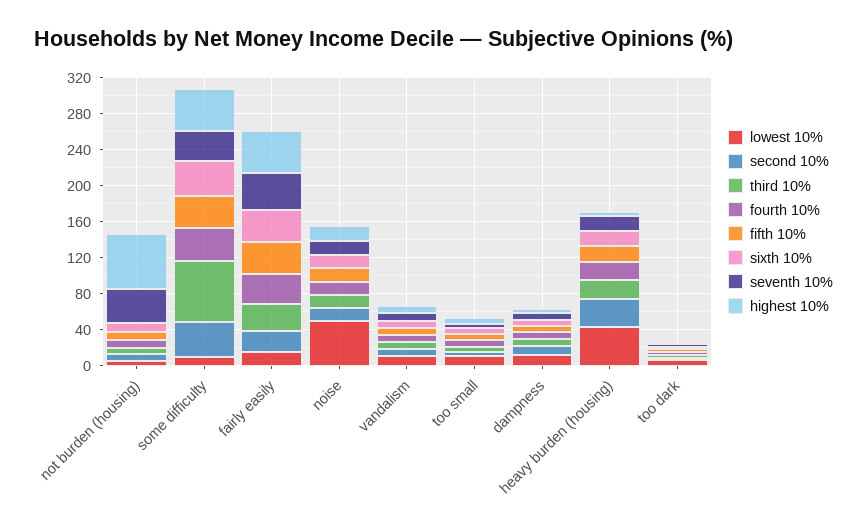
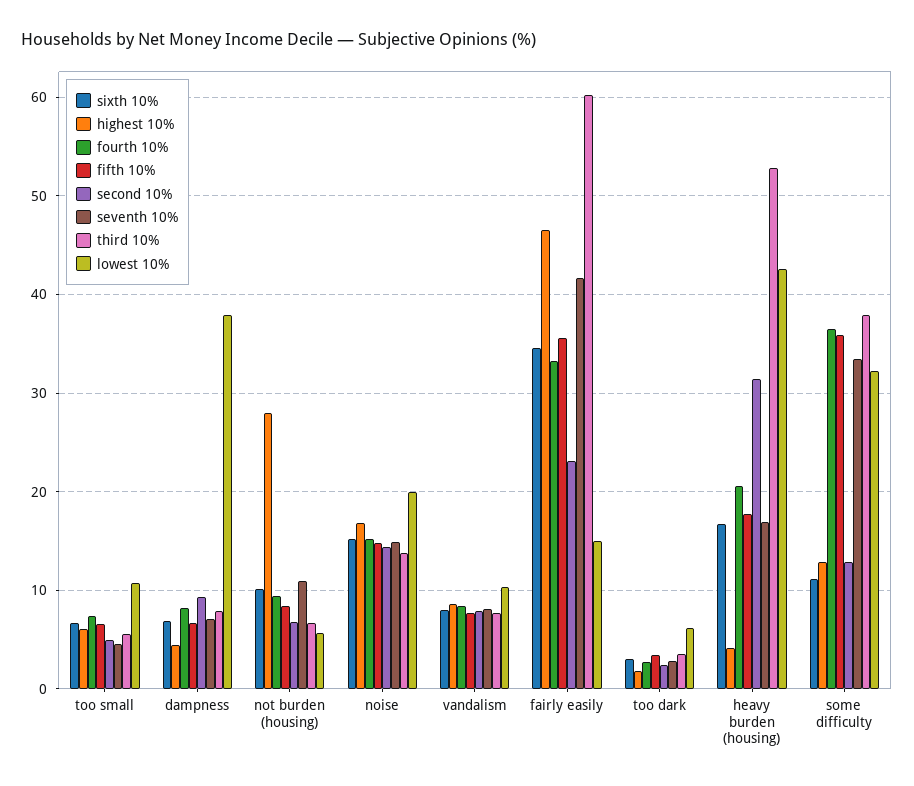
  {
    "lowest 10%": {
      "not burden (housing)": 6,
-     "some difficulty": 10,
+     "some difficulty": 32,
      "fairly easily": 15,
-     "noise": 50,
+     "noise": 20,
      "vandalism": 10,
      "too small": 11,
-     "dampness": 10,
+     "dampness": 38,
      "heavy burden (housing)": 43,
      "too dark": 6
    },
    "second 10%": {
      "not burden (housing)": 7,
-     "some difficulty": 40,
+     "some difficulty": 13,
      "fairly easily": 23,
      "noise": 14,
      "vandalism": 8,
      "too small": 5,
      "dampness": 9,
      "heavy burden (housing)": 31,
      "too dark": 2
    },
    "third 10%": {
      "not burden (housing)": 7,
-     "some difficulty": 70,
+     "some difficulty": 38,
-     "fairly easily": 30,
+     "fairly easily": 60,
      "noise": 14,
      "vandalism": 8,
      "too small": 6,
      "dampness": 8,
-     "heavy burden (housing)": 20,
+     "heavy burden (housing)": 53,
      "too dark": 4
    },
    "fourth 10%": {
      "not burden (housing)": 9,
      "some difficulty": 37,
      "fairly easily": 33,
      "noise": 15,
      "vandalism": 8,
      "too small": 7,
      "dampness": 8,
      "heavy burden (housing)": 21,
      "too dark": 3
    },
    "fifth 10%": {
      "not burden (housing)": 8,
      "some difficulty": 36,
      "fairly easily": 36,
      "noise": 15,
      "vandalism": 8,
      "too small": 7,
      "dampness": 7,
      "heavy burden (housing)": 18,
      "too dark": 3
    },
    "sixth 10%": {
      "not burden (housing)": 10,
-     "some difficulty": 40,
+     "some difficulty": 11,
      "fairly easily": 35,
      "noise": 15,
      "vandalism": 8,
      "too small": 7,
      "dampness": 7,
      "heavy burden (housing)": 17,
      "too dark": 3
    },
    "seventh 10%": {
-     "not burden (housing)": 40,
+     "not burden (housing)": 11,
      "some difficulty": 34,
      "fairly easily": 42,
      "noise": 15,
      "vandalism": 8,
      "too small": 5,
      "dampness": 7,
      "heavy burden (housing)": 17,
      "too dark": 3
    },
    "highest 10%": {
-     "not burden (housing)": 60,
+     "not burden (housing)": 28,
-     "some difficulty": 50,
+     "some difficulty": 13,
      "fairly easily": 47,
      "noise": 17,
      "vandalism": 9,
      "too small": 6,
      "dampness": 4,
      "heavy burden (housing)": 4,
      "too dark": 2
    }
  }

